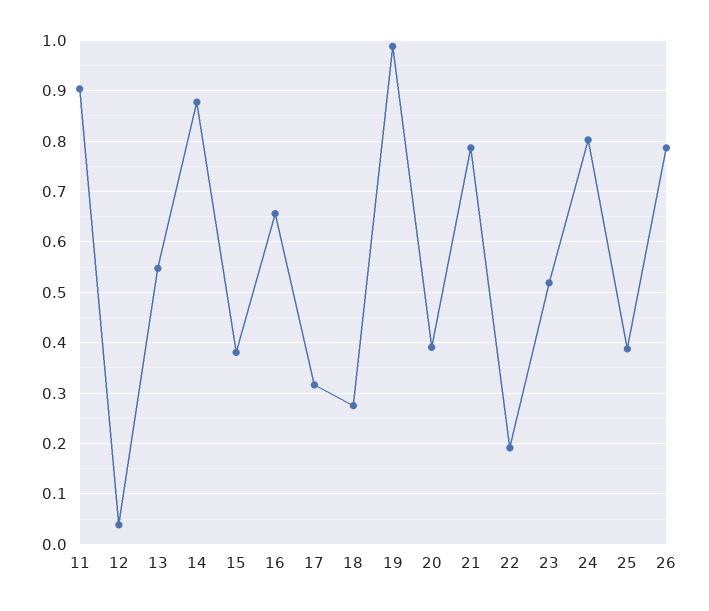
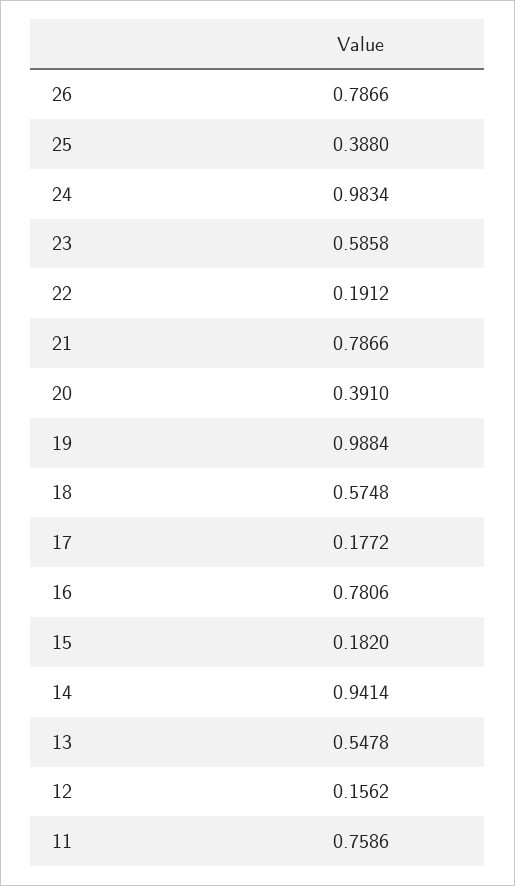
  {
-   "11": 0.9,
+   "11": 0.7586,
-   "12": 0.04,
+   "12": 0.1562,
    "13": 0.5478,
-   "14": 0.88,
+   "14": 0.9414,
-   "15": 0.38,
+   "15": 0.182,
-   "16": 0.66,
+   "16": 0.7806,
-   "17": 0.32,
+   "17": 0.1772,
-   "18": 0.28,
+   "18": 0.5748,
    "19": 0.9884,
    "20": 0.391,
    "21": 0.7866,
    "22": 0.1912,
-   "23": 0.52,
+   "23": 0.5858,
-   "24": 0.8,
+   "24": 0.9834,
    "25": 0.388,
    "26": 0.7866
  }

